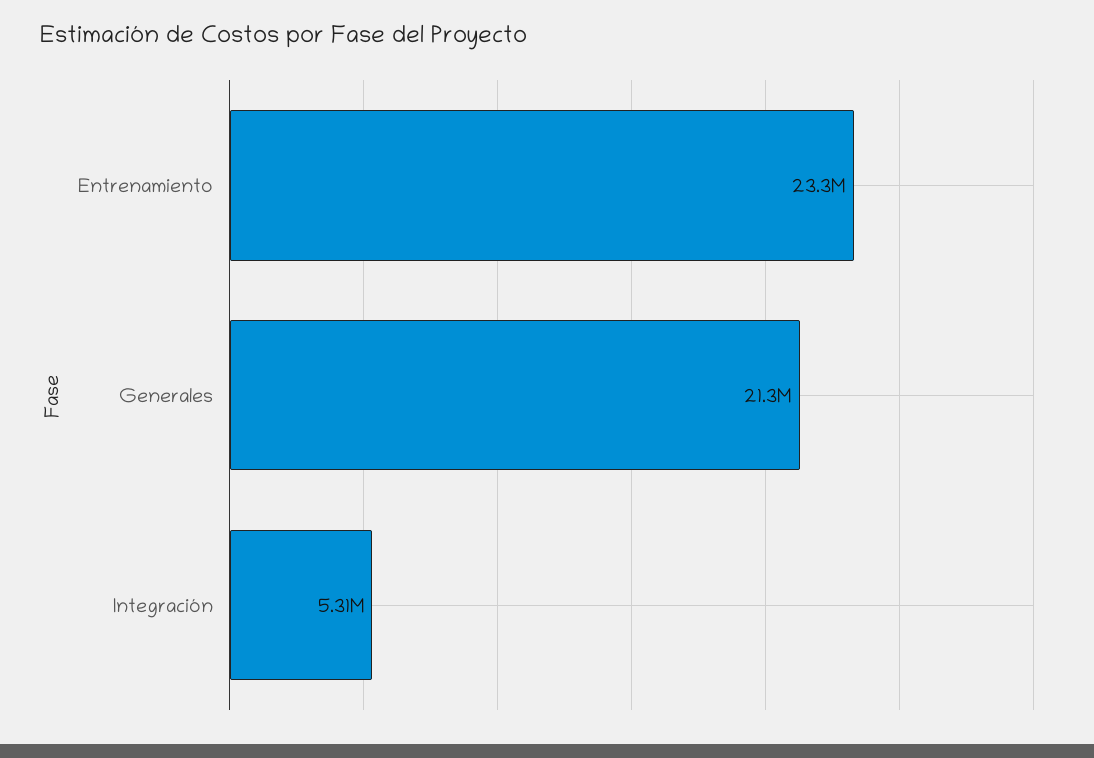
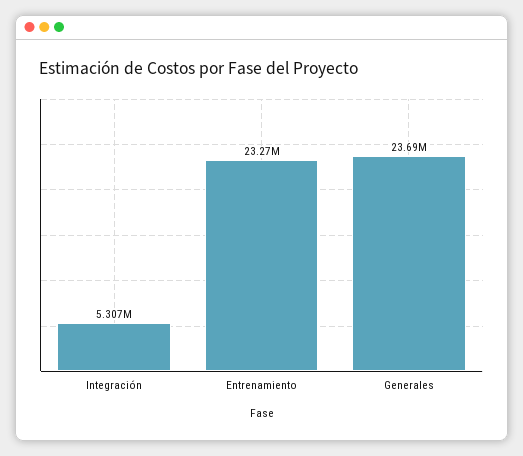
  {
    "Entrenamiento": 23270000,
-   "Generales": 21300000,
+   "Generales": 23690000,
    "Integración": 5307000
  }

